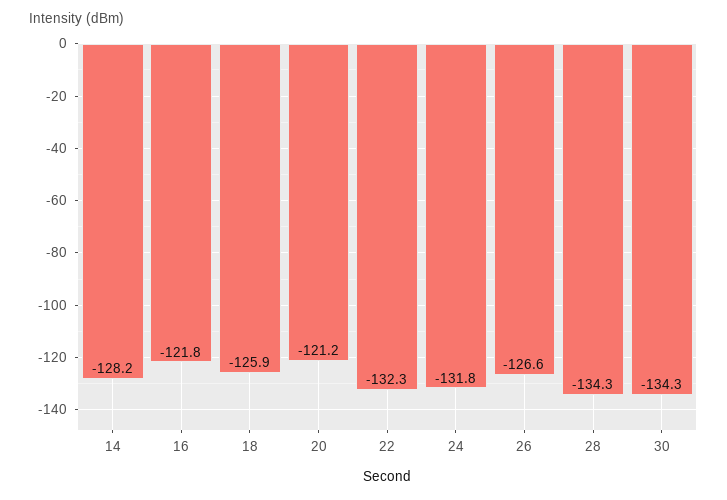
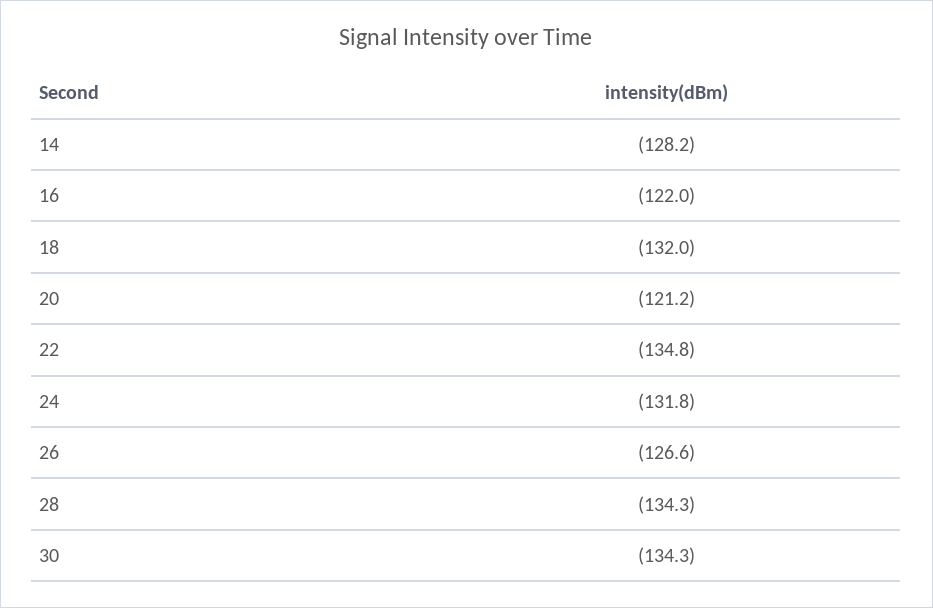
  {
    "14": -128.2,
-   "16": -121.8,
+   "16": -122,
-   "18": -125.9,
+   "18": -132,
    "20": -121.2,
-   "22": -132.3,
+   "22": -134.8,
    "24": -131.8,
    "26": -126.6,
    "28": -134.3,
    "30": -134.3
  }

